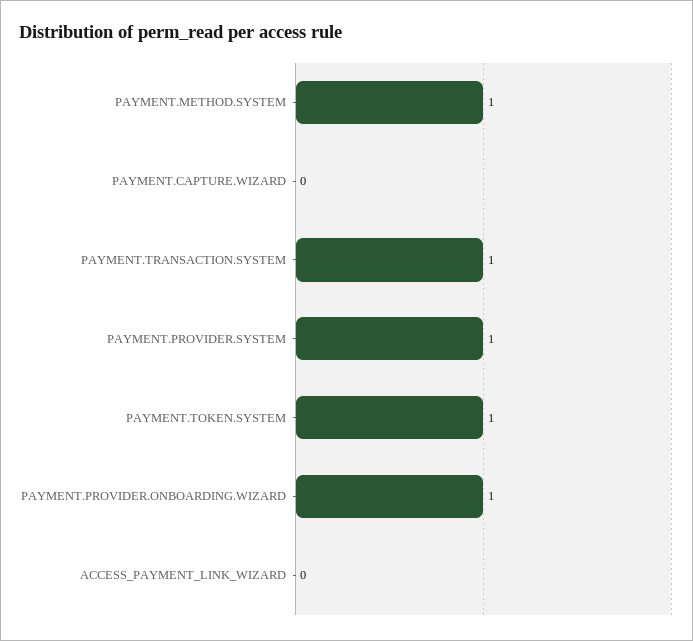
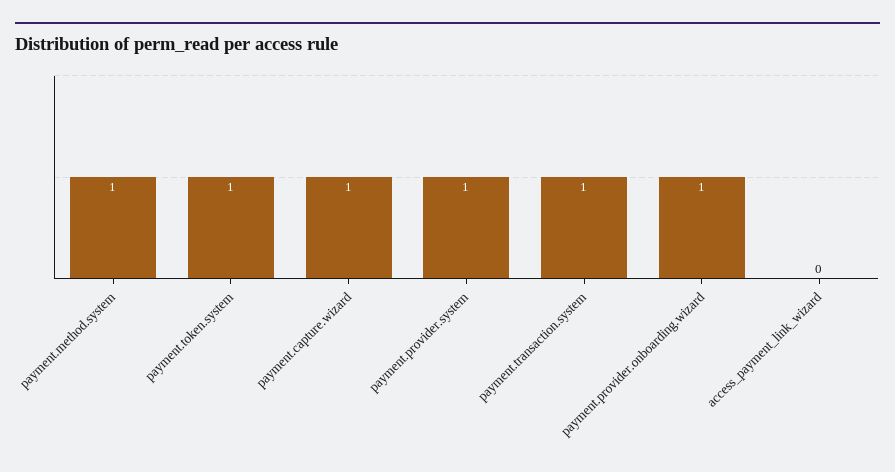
  {
    "PAYMENT.METHOD.SYSTEM": 1,
-   "PAYMENT.CAPTURE.WIZARD": 0,
+   "PAYMENT.CAPTURE.WIZARD": 1,
    "PAYMENT.TRANSACTION.SYSTEM": 1,
    "PAYMENT.PROVIDER.SYSTEM": 1,
    "PAYMENT.TOKEN.SYSTEM": 1,
    "PAYMENT.PROVIDER.ONBOARDING.WIZARD": 1,
    "ACCESS_PAYMENT_LINK_WIZARD": 0
  }

